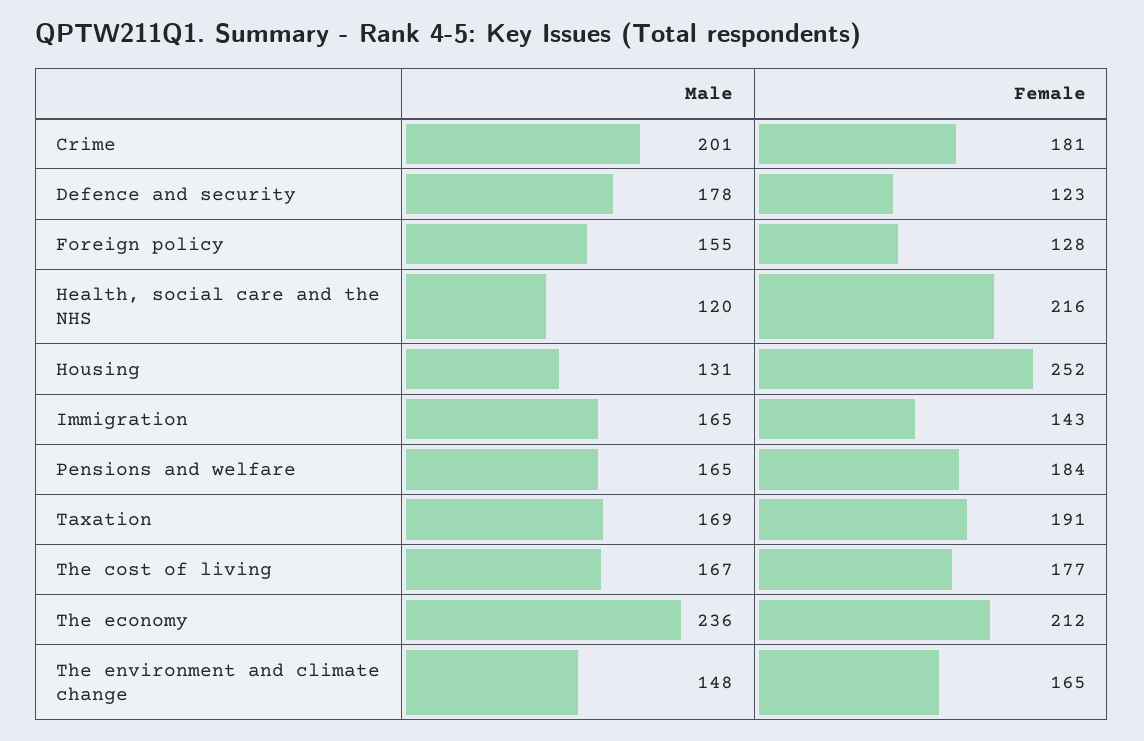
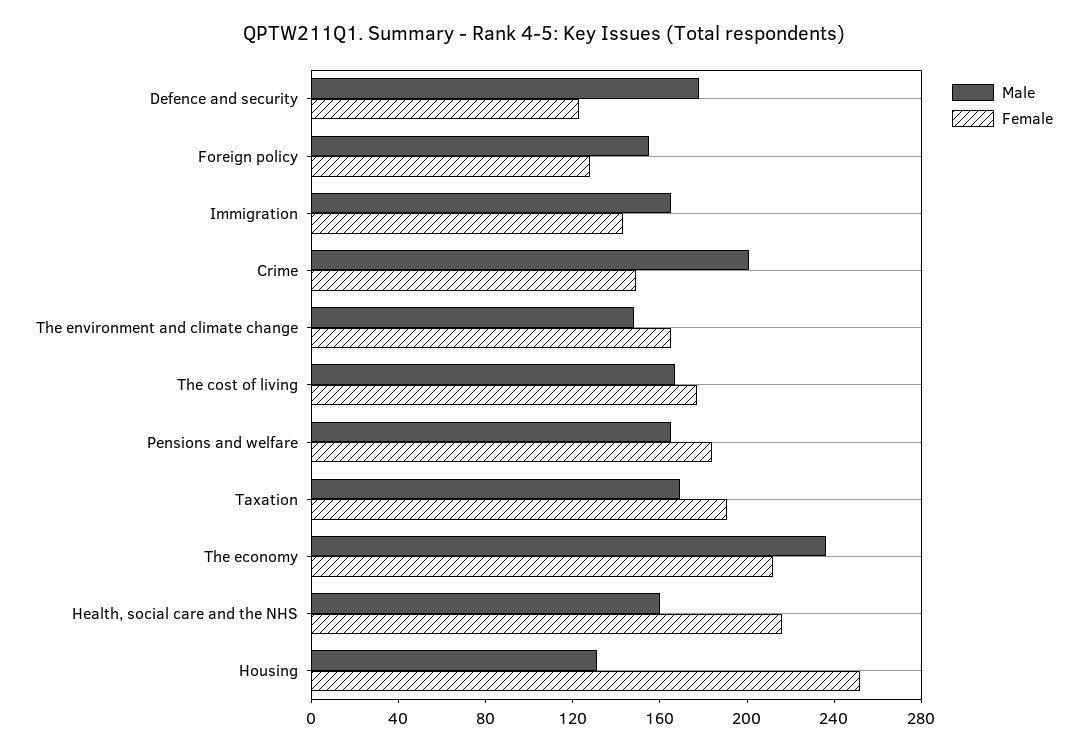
  {
    "Male": {
      "Crime": 201,
      "Defence and security": 178,
      "Foreign policy": 155,
-     "Health, social care and the NHS": 120,
+     "Health, social care and the NHS": 160,
      "Housing": 131,
      "Immigration": 165,
      "Pensions and welfare": 165,
      "Taxation": 169,
      "The cost of living": 167,
      "The economy": 236,
      "The environment and climate change": 148
    },
    "Female": {
-     "Crime": 181,
+     "Crime": 150,
      "Defence and security": 123,
      "Foreign policy": 128,
      "Health, social care and the NHS": 216,
      "Housing": 252,
      "Immigration": 143,
      "Pensions and welfare": 184,
      "Taxation": 191,
      "The cost of living": 177,
      "The economy": 212,
      "The environment and climate change": 165
    }
  }

